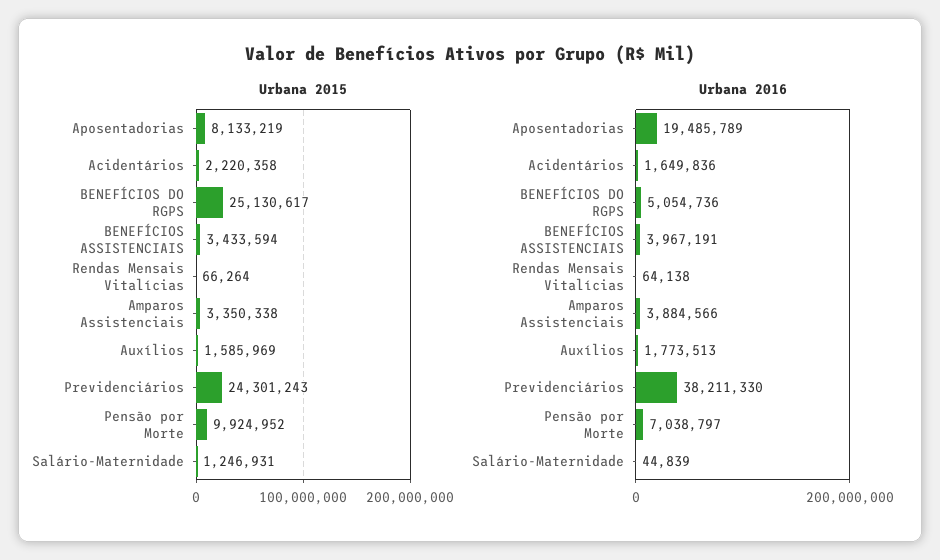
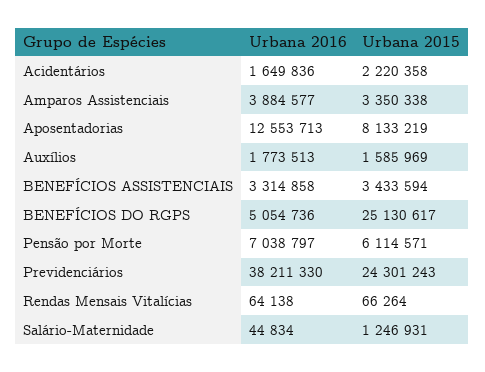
  {
    "Urbana 2015": {
      "Aposentadorias": 8133219,
      "Acidentários": 2220358,
      "BENEFÍCIOS DO RGPS": 25130617,
      "BENEFÍCIOS ASSISTENCIAIS": 3433594,
      "Rendas Mensais Vitalícias": 66264,
      "Amparos Assistenciais": 3350338,
      "Auxílios": 1585969,
      "Previdenciários": 24301243,
-     "Pensão por Morte": 9924952,
+     "Pensão por Morte": 6114571,
      "Salário-Maternidade": 1246931
    },
    "Urbana 2016": {
-     "Aposentadorias": 19485789,
+     "Aposentadorias": 12553713,
      "Acidentários": 1649836,
      "BENEFÍCIOS DO RGPS": 5054736,
-     "BENEFÍCIOS ASSISTENCIAIS": 3967191,
+     "BENEFÍCIOS ASSISTENCIAIS": 3314858,
      "Rendas Mensais Vitalícias": 64138,
-     "Amparos Assistenciais": 3884566,
+     "Amparos Assistenciais": 3884577,
      "Auxílios": 1773513,
      "Previdenciários": 38211330,
      "Pensão por Morte": 7038797,
-     "Salário-Maternidade": 44839
+     "Salário-Maternidade": 44834
    }
  }

